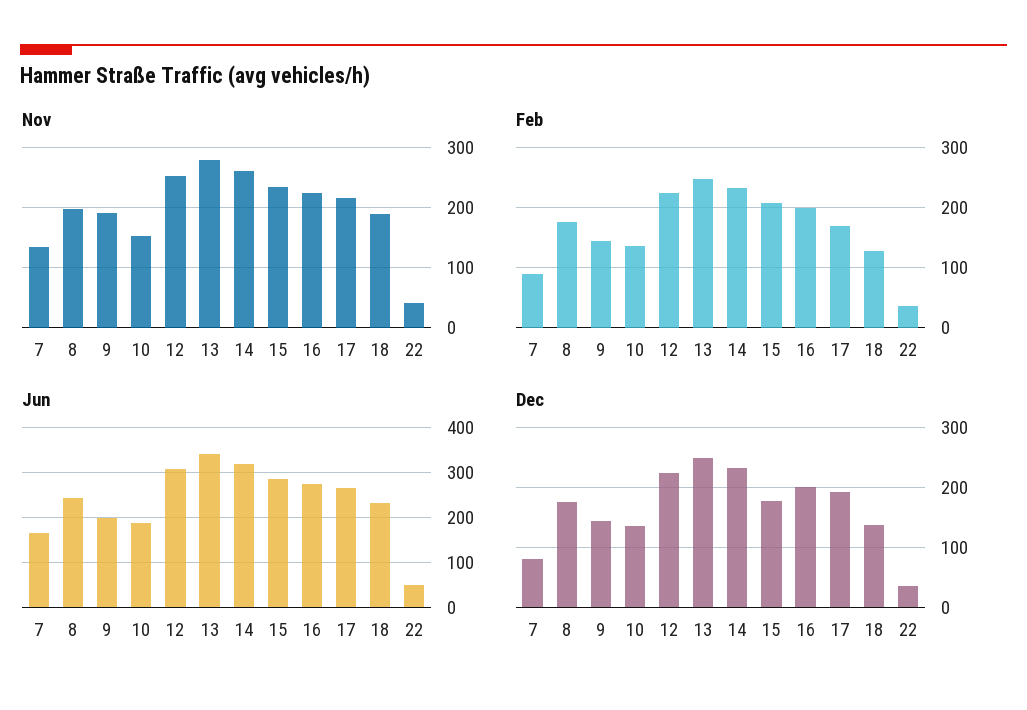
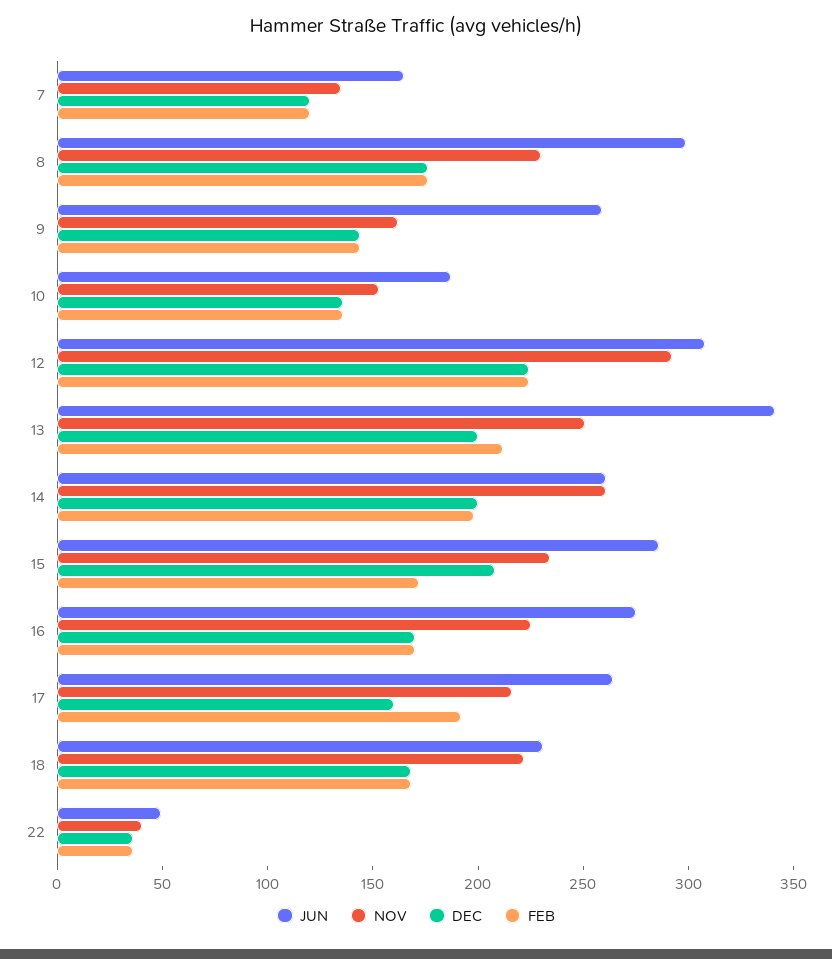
  {
    "Nov": {
      "7": 140,
-     "8": 200,
+     "8": 230,
-     "9": 190,
+     "9": 160,
      "10": 150,
-     "12": 250,
+     "12": 290,
-     "13": 280,
+     "13": 250,
      "14": 260,
      "15": 230,
      "16": 230,
      "17": 220,
-     "18": 190,
+     "18": 220,
      "22": 40
    },
    "Feb": {
-     "7": 90,
+     "7": 120,
      "8": 180,
      "9": 140,
      "10": 140,
      "12": 220,
-     "13": 250,
+     "13": 210,
-     "14": 230,
+     "14": 200,
-     "15": 210,
+     "15": 170,
-     "16": 200,
+     "16": 170,
-     "17": 170,
+     "17": 190,
-     "18": 130,
+     "18": 170,
      "22": 40
    },
    "Jun": {
      "7": 170,
-     "8": 240,
+     "8": 300,
-     "9": 200,
+     "9": 260,
      "10": 190,
      "12": 310,
      "13": 340,
-     "14": 320,
+     "14": 260,
      "15": 290,
      "16": 280,
      "17": 260,
      "18": 230,
      "22": 50
    },
    "Dec": {
-     "7": 80,
+     "7": 120,
      "8": 180,
      "9": 140,
      "10": 140,
      "12": 220,
-     "13": 250,
+     "13": 200,
-     "14": 230,
+     "14": 200,
-     "15": 180,
+     "15": 210,
-     "16": 200,
+     "16": 170,
-     "17": 190,
+     "17": 160,
-     "18": 140,
+     "18": 170,
      "22": 40
    }
  }

